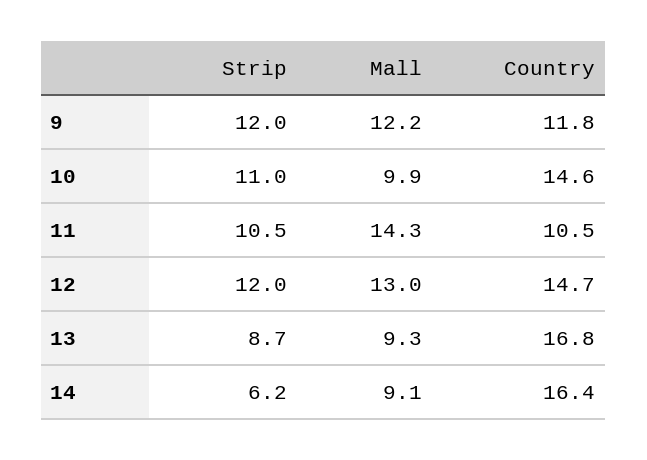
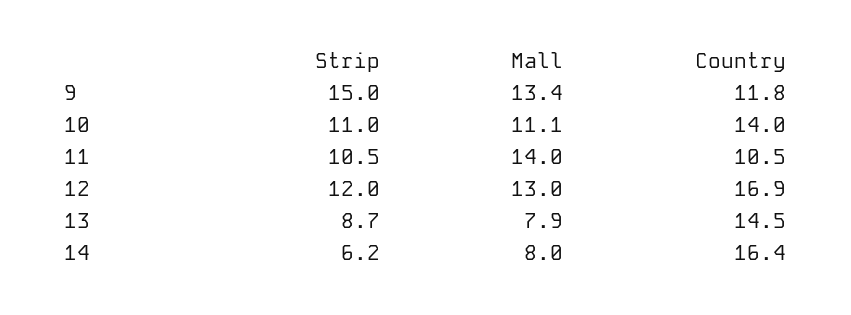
  {
    "Strip": {
-     "9": 12,
+     "9": 15,
      "10": 11,
      "11": 10.5,
      "12": 12,
      "13": 8.7,
      "14": 6.2
    },
    "Mall": {
-     "9": 12.2,
+     "9": 13.4,
-     "10": 9.9,
+     "10": 11.1,
-     "11": 14.3,
+     "11": 14,
      "12": 13,
-     "13": 9.3,
+     "13": 7.9,
-     "14": 9.1
+     "14": 8
    },
    "Country": {
      "9": 11.8,
-     "10": 14.6,
+     "10": 14,
      "11": 10.5,
-     "12": 14.7,
+     "12": 16.9,
-     "13": 16.8,
+     "13": 14.5,
      "14": 16.4
    }
  }

